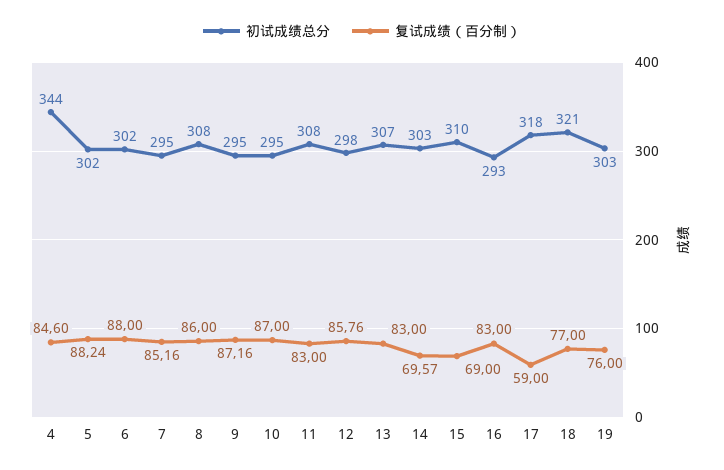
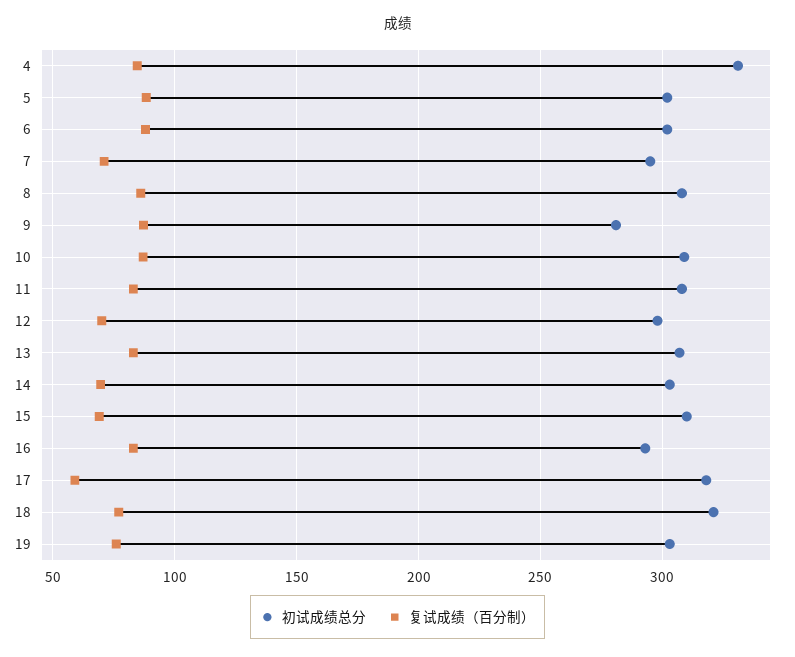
  {
    "初试成绩总分": {
-     "4": 344,
+     "4": 330,
      "5": 302,
      "6": 302,
      "7": 295,
      "8": 308,
-     "9": 295,
+     "9": 280,
-     "10": 295,
+     "10": 310,
      "11": 308,
      "12": 298,
      "13": 307,
      "14": 303,
      "15": 310,
      "16": 293,
      "17": 318,
      "18": 321,
      "19": 303
    },
    "复试成绩（百分制）": {
      "4": 84.6,
      "5": 88.24,
      "6": 88,
-     "7": 85.16,
+     "7": 70,
      "8": 86,
      "9": 87.16,
      "10": 87,
      "11": 83,
-     "12": 85.76,
+     "12": 70,
      "13": 83,
      "14": 69.57,
      "15": 69,
      "16": 83,
      "17": 59,
      "18": 77,
      "19": 76
    }
  }

